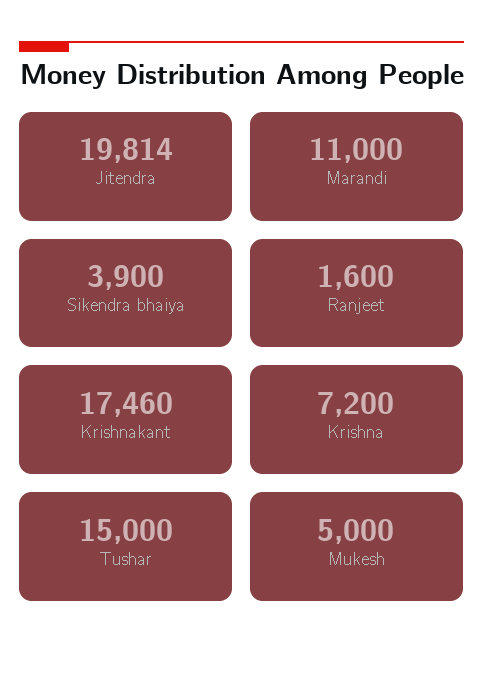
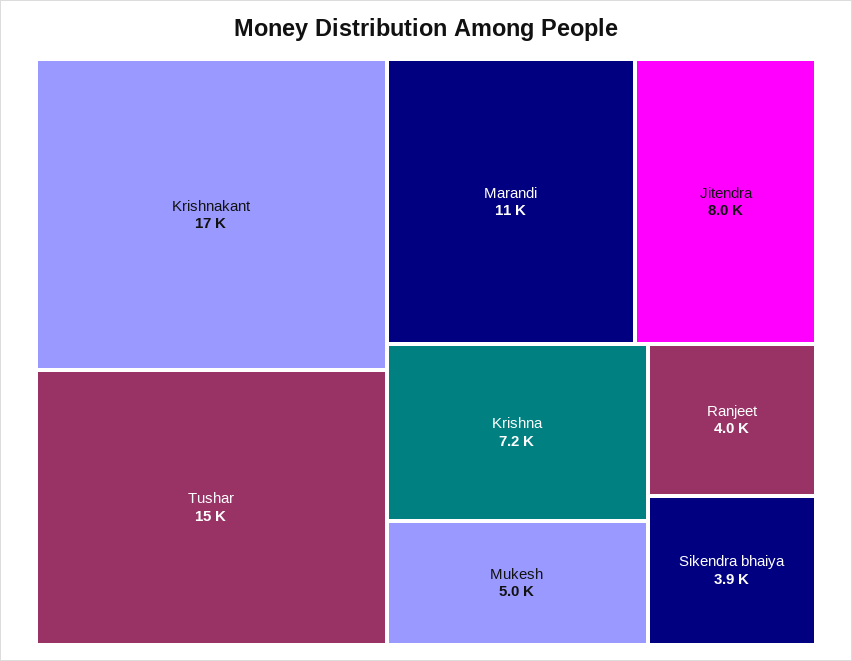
  {
-   "Jitendra": 19814,
+   "Jitendra": 8000,
    "Marandi": 11000,
    "Sikendra bhaiya": 3900,
-   "Ranjeet": 1600,
+   "Ranjeet": 4000,
    "Krishnakant": 17460,
    "Krishna": 7200,
    "Tushar": 15000,
    "Mukesh": 5000
  }

